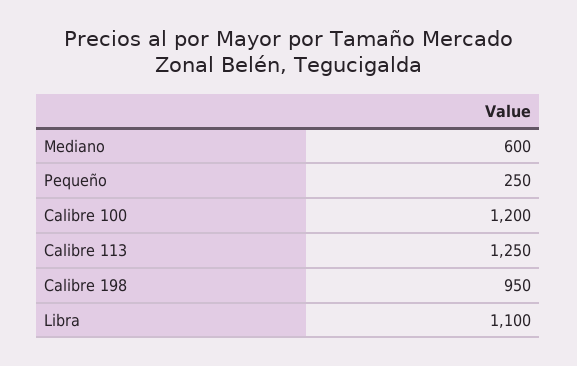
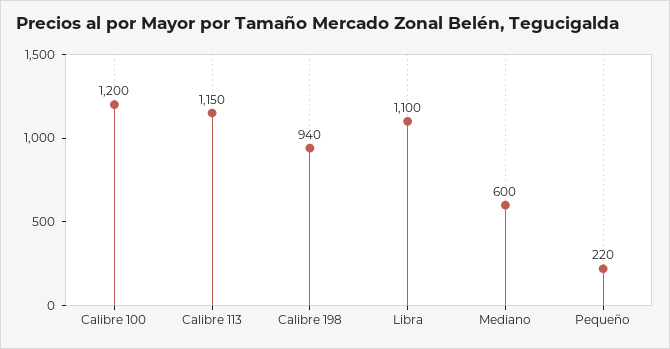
  {
    "Mediano": 600,
-   "Pequeño": 250,
+   "Pequeño": 220,
    "Calibre 100": 1200,
-   "Calibre 113": 1250,
+   "Calibre 113": 1150,
-   "Calibre 198": 950,
+   "Calibre 198": 940,
    "Libra": 1100
  }

